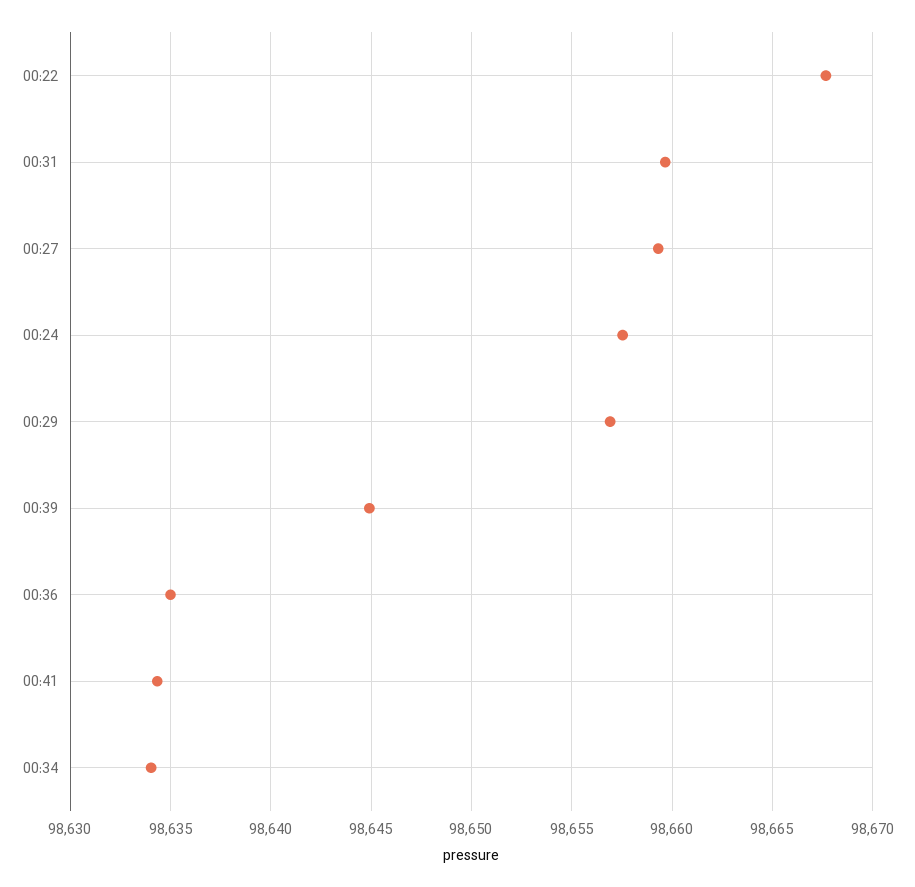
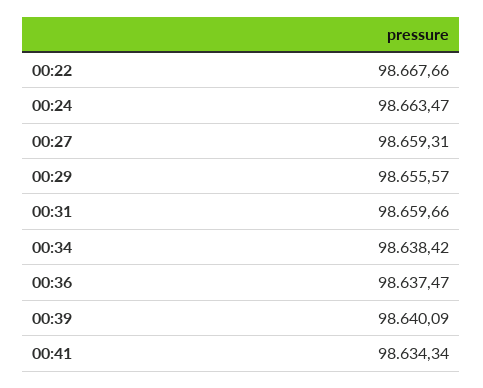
  {
    "00:22": 98667.66,
    "00:31": 98659.66,
    "00:27": 98659.31,
-   "00:24": 98657.5,
+   "00:24": 98663.47,
-   "00:29": 98657,
+   "00:29": 98655.57,
-   "00:39": 98645,
+   "00:39": 98640.09,
-   "00:36": 98635,
+   "00:36": 98637.47,
    "00:41": 98634.34,
-   "00:34": 98634
+   "00:34": 98638.42
  }

